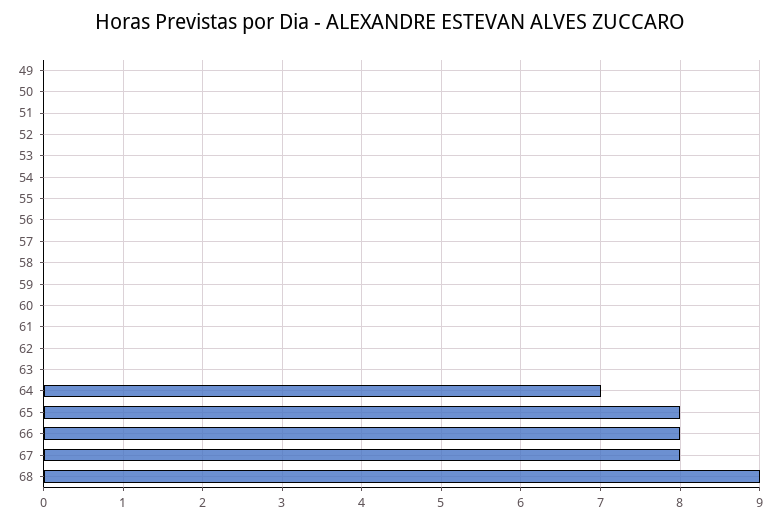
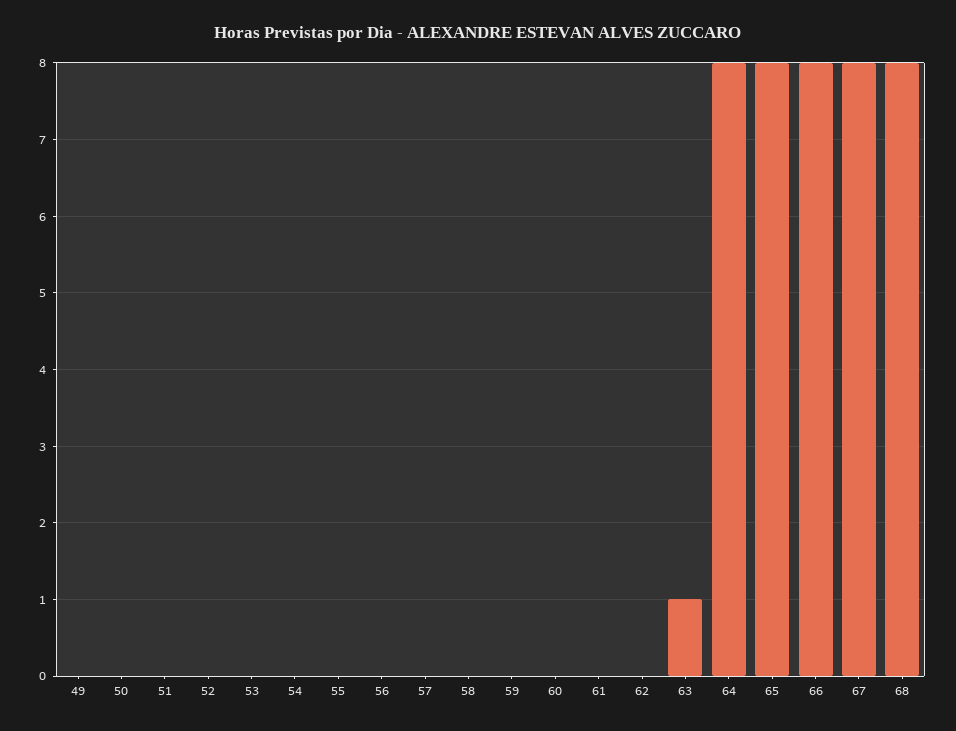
  {
    "49": 0,
    "50": 0,
    "51": 0,
    "52": 0,
    "53": 0,
    "54": 0,
    "55": 0,
    "56": 0,
    "57": 0,
    "58": 0,
    "59": 0,
    "60": 0,
    "61": 0,
    "62": 0,
-   "63": 0,
+   "63": 1,
-   "64": 7,
+   "64": 8,
    "65": 8,
    "66": 8,
    "67": 8,
-   "68": 9
+   "68": 8
  }

